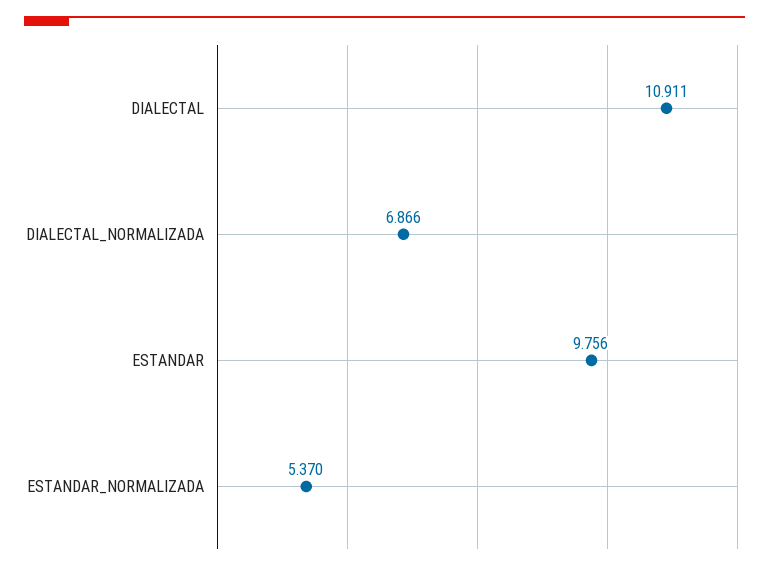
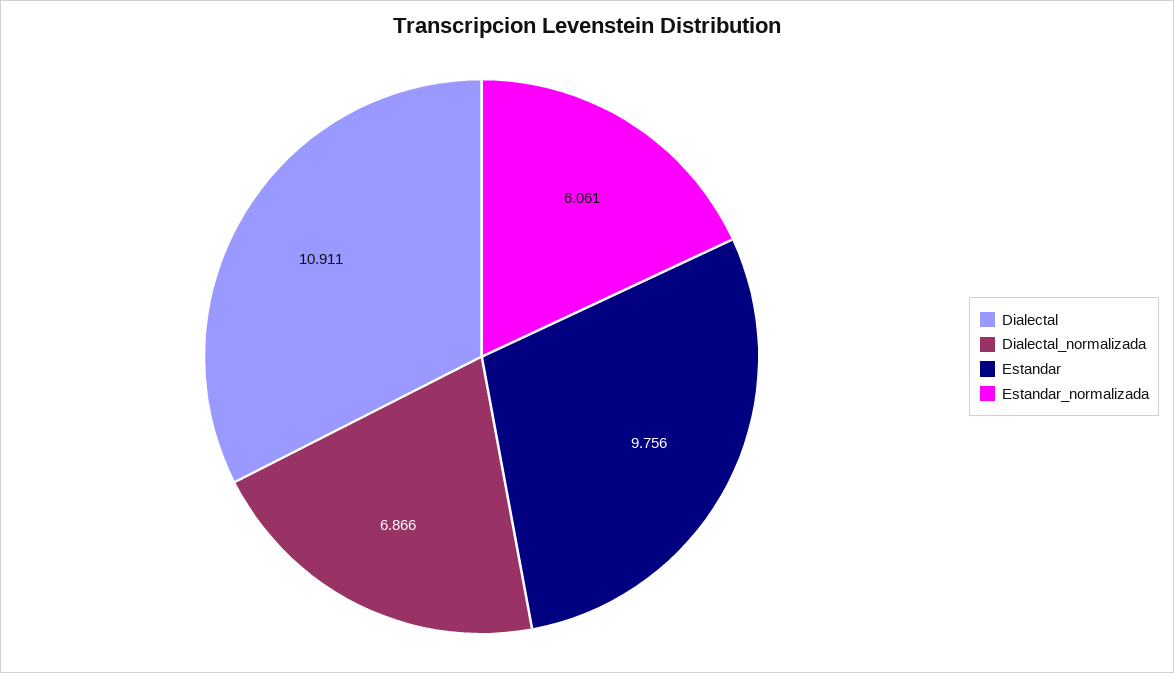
  {
    "DIALECTAL": 10.911,
    "DIALECTAL_NORMALIZADA": 6.866,
    "ESTANDAR": 9.756,
-   "ESTANDAR_NORMALIZADA": 5.37
+   "ESTANDAR_NORMALIZADA": 6.061
  }

